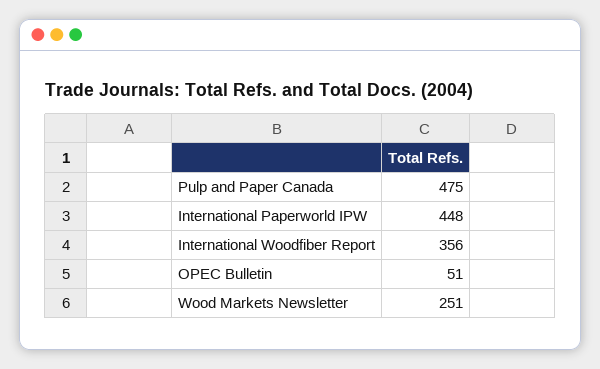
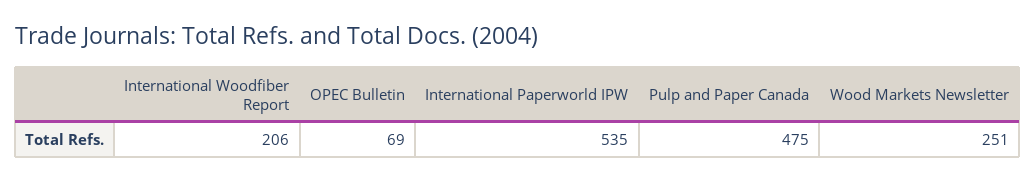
  {
    "Pulp and Paper Canada": 475,
-   "International Paperworld IPW": 448,
+   "International Paperworld IPW": 535,
-   "International Woodfiber Report": 356,
+   "International Woodfiber Report": 206,
-   "OPEC Bulletin": 51,
+   "OPEC Bulletin": 69,
    "Wood Markets Newsletter": 251
  }

